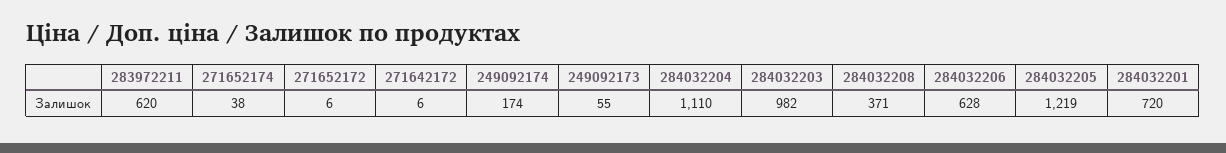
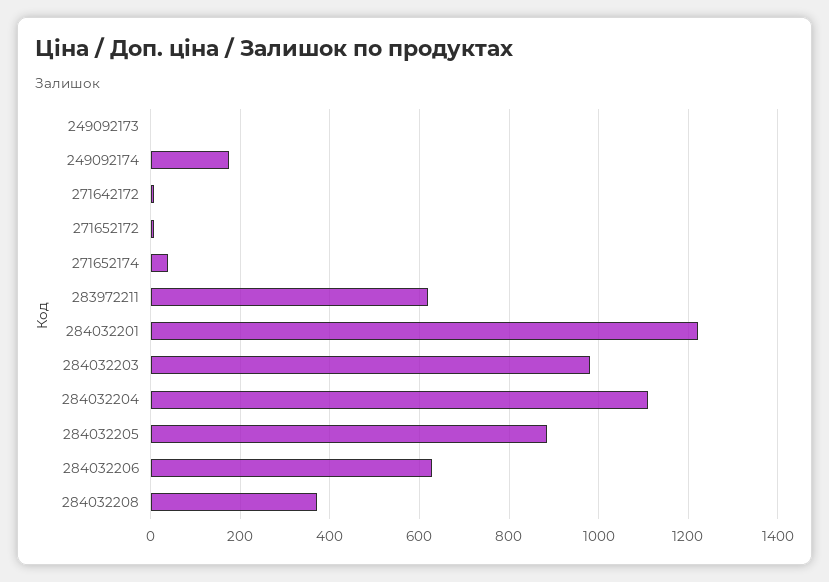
  {
    "283972211": 620,
    "271652174": 38,
    "271652172": 6,
    "271642172": 6,
    "249092174": 174,
-   "249092173": 55,
+   "249092173": 0,
    "284032204": 1110,
    "284032203": 982,
    "284032208": 371,
    "284032206": 628,
-   "284032205": 1219,
+   "284032205": 880,
-   "284032201": 720
+   "284032201": 1220
  }

